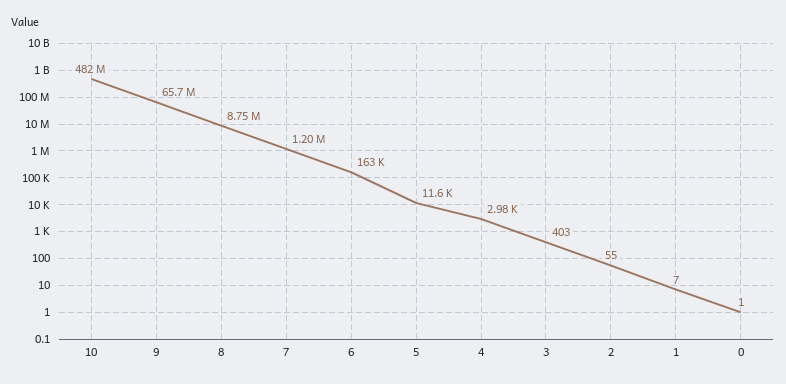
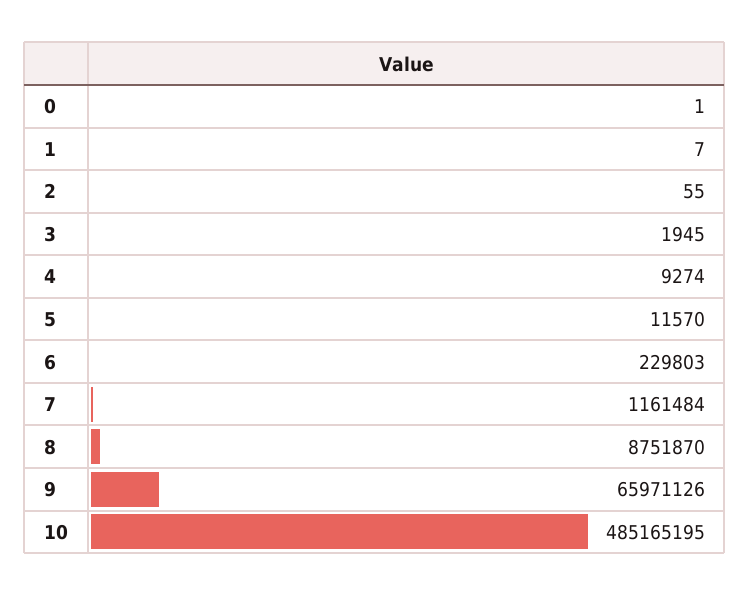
  {
-   "10": 482000000,
+   "10": 485165195,
-   "9": 65700000,
+   "9": 65971126,
    "8": 8751870,
-   "7": 1200000,
+   "7": 1161484,
-   "6": 163000,
+   "6": 229803,
    "5": 11570,
-   "4": 2980,
+   "4": 9274,
-   "3": 403,
+   "3": 1945,
    "2": 55,
    "1": 7,
    "0": 1
  }

